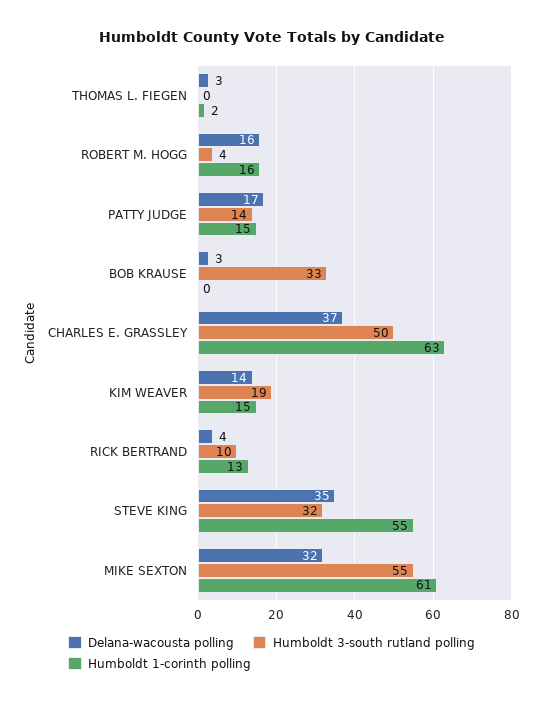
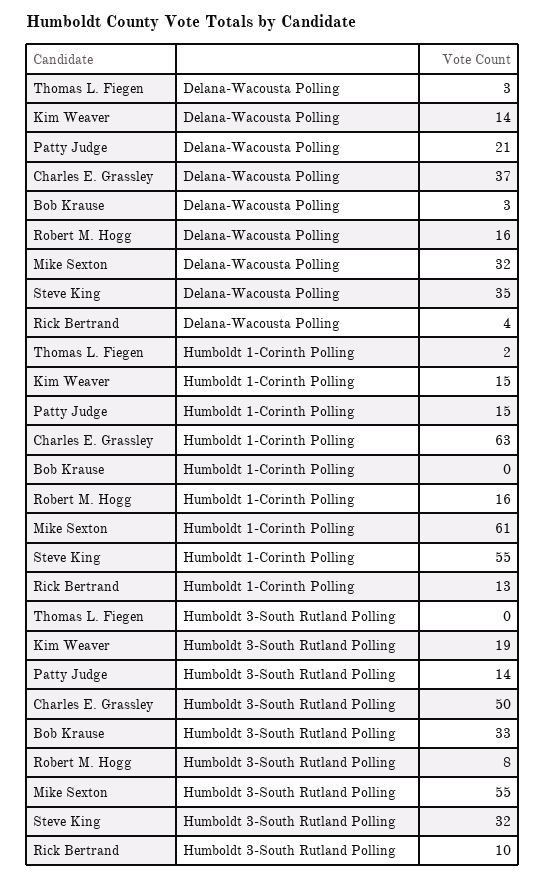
  {
    "Delana-wacousta polling": {
      "THOMAS L. FIEGEN": 3,
      "ROBERT M. HOGG": 16,
-     "PATTY JUDGE": 17,
+     "PATTY JUDGE": 21,
      "BOB KRAUSE": 3,
      "CHARLES E. GRASSLEY": 37,
      "KIM WEAVER": 14,
      "RICK BERTRAND": 4,
      "STEVE KING": 35,
      "MIKE SEXTON": 32
    },
    "Humboldt 3-south rutland polling": {
      "THOMAS L. FIEGEN": 0,
-     "ROBERT M. HOGG": 4,
+     "ROBERT M. HOGG": 8,
      "PATTY JUDGE": 14,
      "BOB KRAUSE": 33,
      "CHARLES E. GRASSLEY": 50,
      "KIM WEAVER": 19,
      "RICK BERTRAND": 10,
      "STEVE KING": 32,
      "MIKE SEXTON": 55
    },
    "Humboldt 1-corinth polling": {
      "THOMAS L. FIEGEN": 2,
      "ROBERT M. HOGG": 16,
      "PATTY JUDGE": 15,
      "BOB KRAUSE": 0,
      "CHARLES E. GRASSLEY": 63,
      "KIM WEAVER": 15,
      "RICK BERTRAND": 13,
      "STEVE KING": 55,
      "MIKE SEXTON": 61
    }
  }

